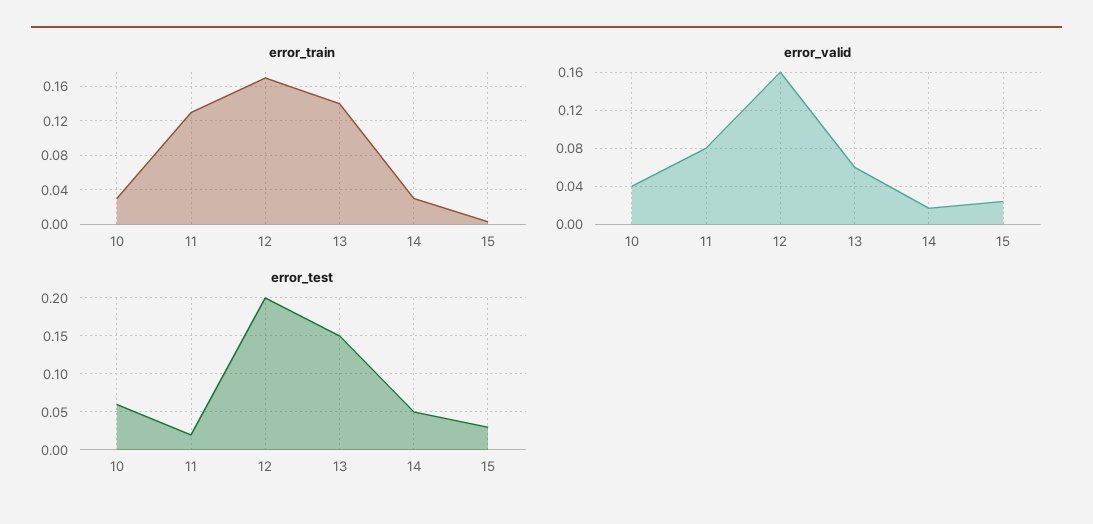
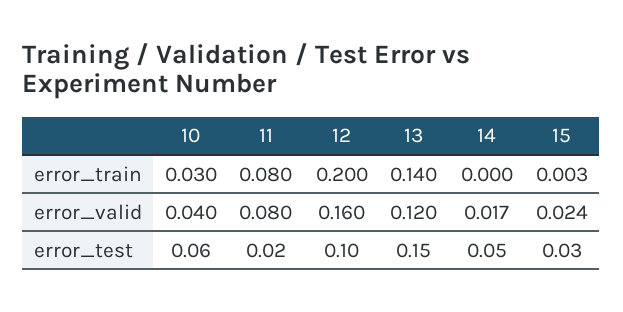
  {
    "error_train": {
      "10": 0.03,
-     "11": 0.13,
+     "11": 0.08,
-     "12": 0.17,
+     "12": 0.2,
      "13": 0.14,
-     "14": 0.03,
+     "14": 0,
      "15": 0.003
    },
    "error_valid": {
      "10": 0.04,
      "11": 0.08,
      "12": 0.16,
-     "13": 0.06,
+     "13": 0.12,
      "14": 0.017,
      "15": 0.024
    },
    "error_test": {
      "10": 0.06,
      "11": 0.02,
-     "12": 0.2,
+     "12": 0.1,
      "13": 0.15,
      "14": 0.05,
      "15": 0.03
    }
  }

